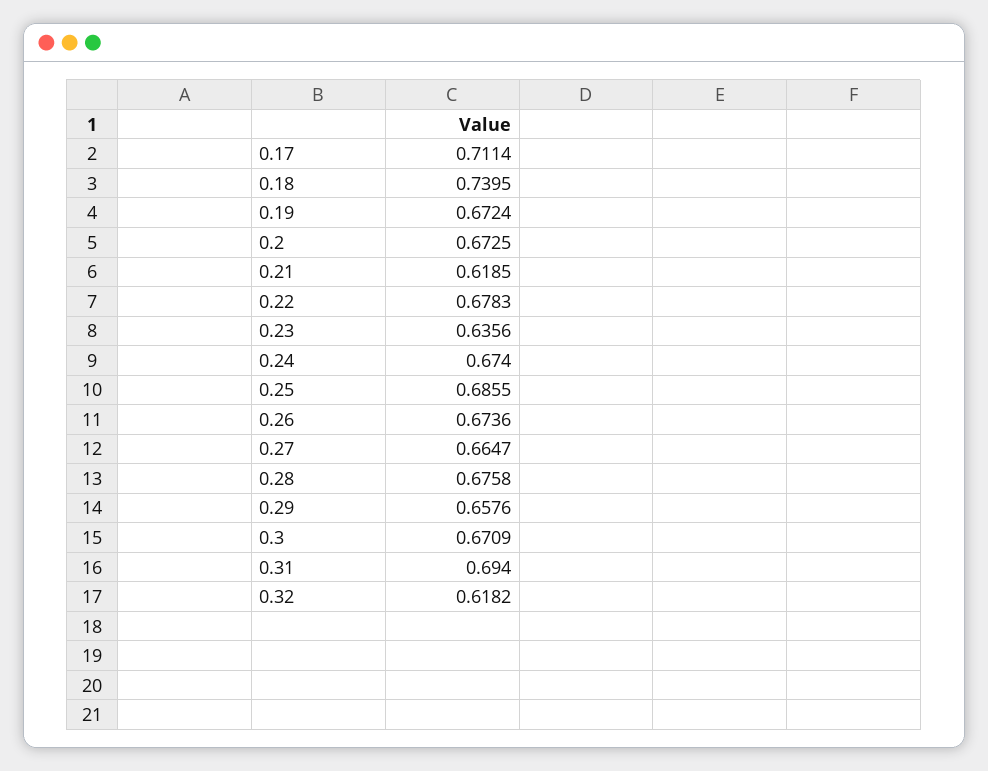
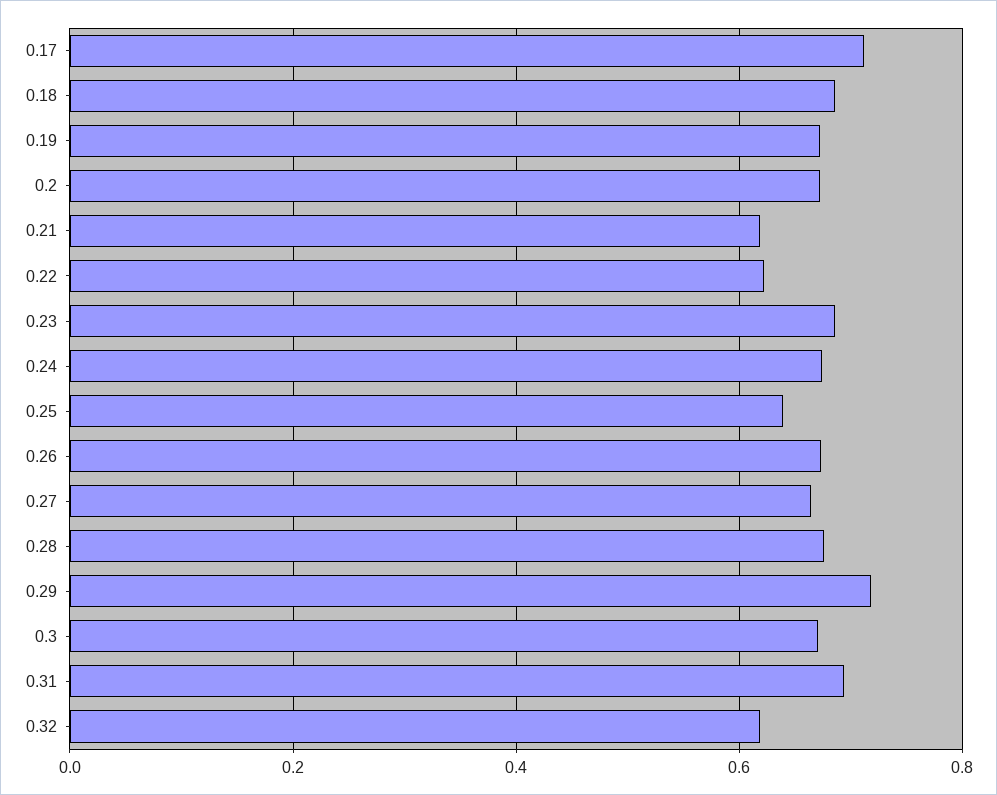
  {
    "0.17": 0.7114,
-   "0.18": 0.7395,
+   "0.18": 0.68,
    "0.19": 0.6724,
    "0.2": 0.6725,
    "0.21": 0.6185,
-   "0.22": 0.6783,
+   "0.22": 0.62,
-   "0.23": 0.6356,
+   "0.23": 0.68,
    "0.24": 0.674,
-   "0.25": 0.6855,
+   "0.25": 0.64,
    "0.26": 0.6736,
    "0.27": 0.6647,
    "0.28": 0.6758,
-   "0.29": 0.6576,
+   "0.29": 0.72,
    "0.3": 0.6709,
    "0.31": 0.694,
    "0.32": 0.6182
  }

